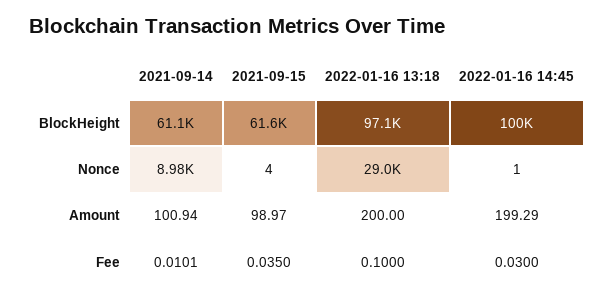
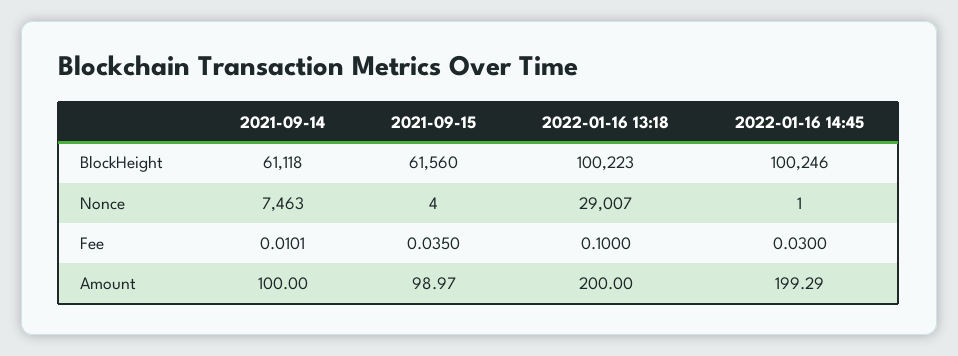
  {
    "2021-09-14": {
      "BlockHeight": 61118,
-     "Nonce": 8980,
+     "Nonce": 7463,
-     "Amount": 100.94,
+     "Amount": 100,
      "Fee": 0.0101
    },
    "2021-09-15": {
      "BlockHeight": 61560,
      "Nonce": 4,
      "Amount": 98.97,
      "Fee": 0.035
    },
    "2022-01-16 13:18": {
-     "BlockHeight": 97100,
+     "BlockHeight": 100223,
      "Nonce": 29007,
      "Amount": 200,
      "Fee": 0.1
    },
    "2022-01-16 14:45": {
      "BlockHeight": 100246,
      "Nonce": 1,
      "Amount": 199.29,
      "Fee": 0.03
    }
  }

